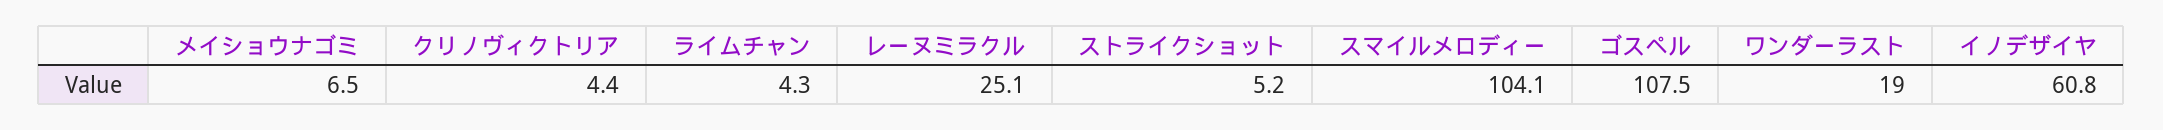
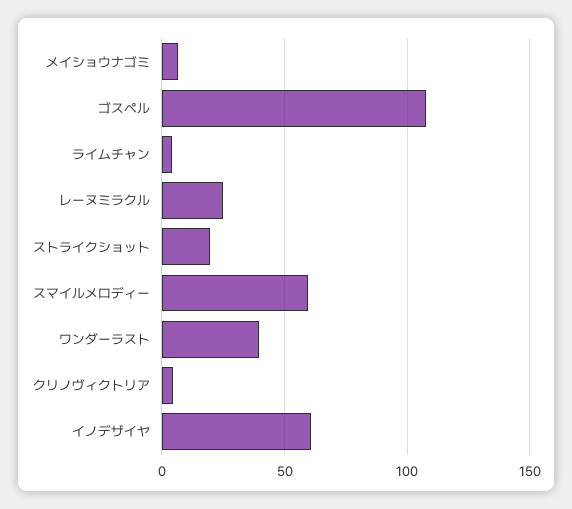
  {
    "メイショウナゴミ": 6.5,
    "クリノヴィクトリア": 4.4,
    "ライムチャン": 4.3,
    "レーヌミラクル": 25.1,
-   "ストライクショット": 5.2,
+   "ストライクショット": 20,
-   "スマイルメロディー": 104.1,
+   "スマイルメロディー": 60,
    "ゴスペル": 107.5,
-   "ワンダーラスト": 19,
+   "ワンダーラスト": 40,
    "イノデザイヤ": 60.8
  }

